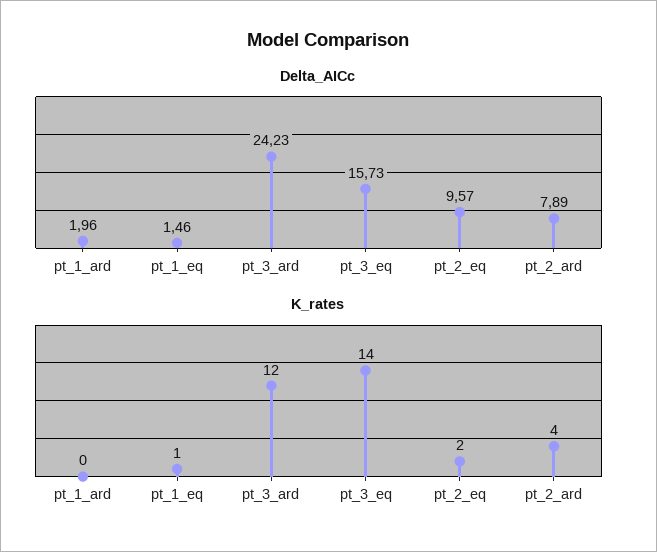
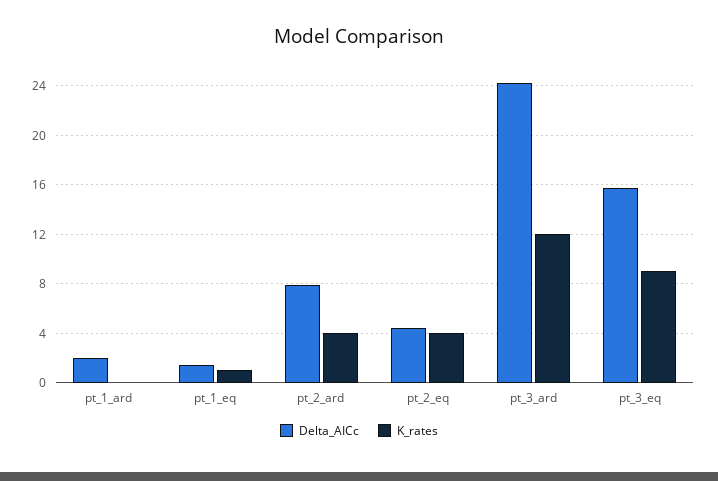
  {
    "Delta_AICc": {
      "pt_1_ard": 1.96,
      "pt_1_eq": 1.46,
      "pt_3_ard": 24.23,
      "pt_3_eq": 15.73,
-     "pt_2_eq": 9.57,
+     "pt_2_eq": 4.5,
      "pt_2_ard": 7.89
    },
    "K_rates": {
      "pt_1_ard": 0,
      "pt_1_eq": 1,
      "pt_3_ard": 12,
-     "pt_3_eq": 14,
+     "pt_3_eq": 9,
-     "pt_2_eq": 2,
+     "pt_2_eq": 4,
      "pt_2_ard": 4
    }
  }

